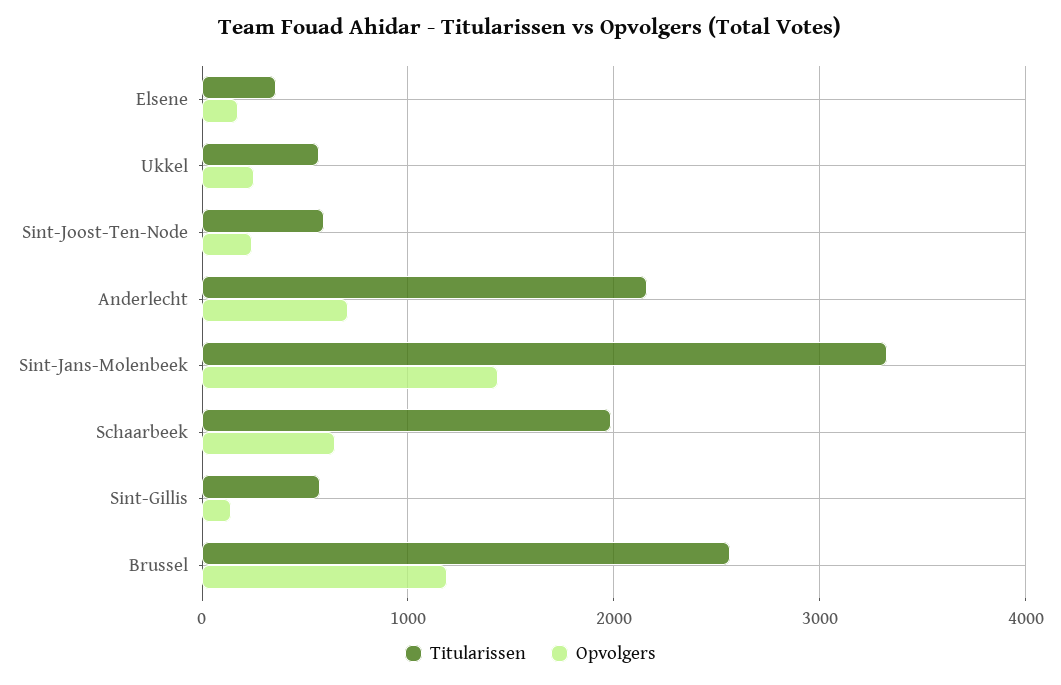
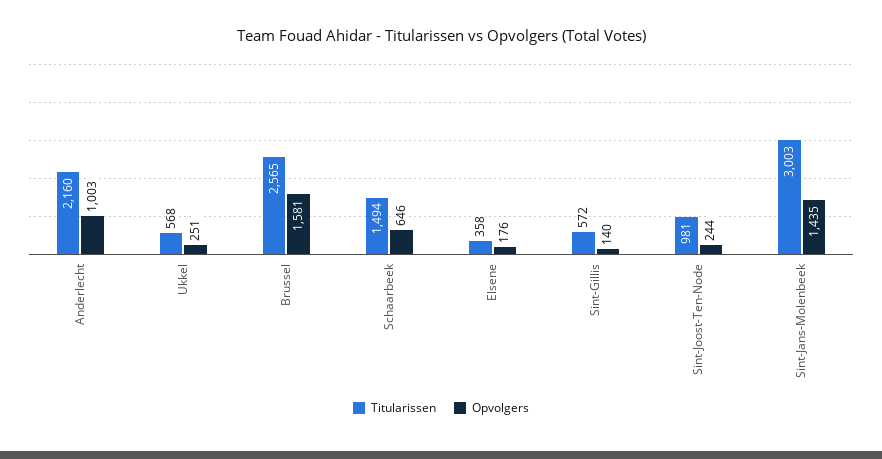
  {
    "Titularissen": {
      "Elsene": 358,
      "Ukkel": 568,
-     "Sint-Joost-Ten-Node": 600,
+     "Sint-Joost-Ten-Node": 981,
      "Anderlecht": 2160,
-     "Sint-Jans-Molenbeek": 3300,
+     "Sint-Jans-Molenbeek": 3003,
-     "Schaarbeek": 2000,
+     "Schaarbeek": 1494,
      "Sint-Gillis": 572,
      "Brussel": 2565
    },
    "Opvolgers": {
      "Elsene": 176,
      "Ukkel": 251,
      "Sint-Joost-Ten-Node": 244,
-     "Anderlecht": 700,
+     "Anderlecht": 1003,
      "Sint-Jans-Molenbeek": 1435,
      "Schaarbeek": 646,
      "Sint-Gillis": 140,
-     "Brussel": 1200
+     "Brussel": 1581
    }
  }

